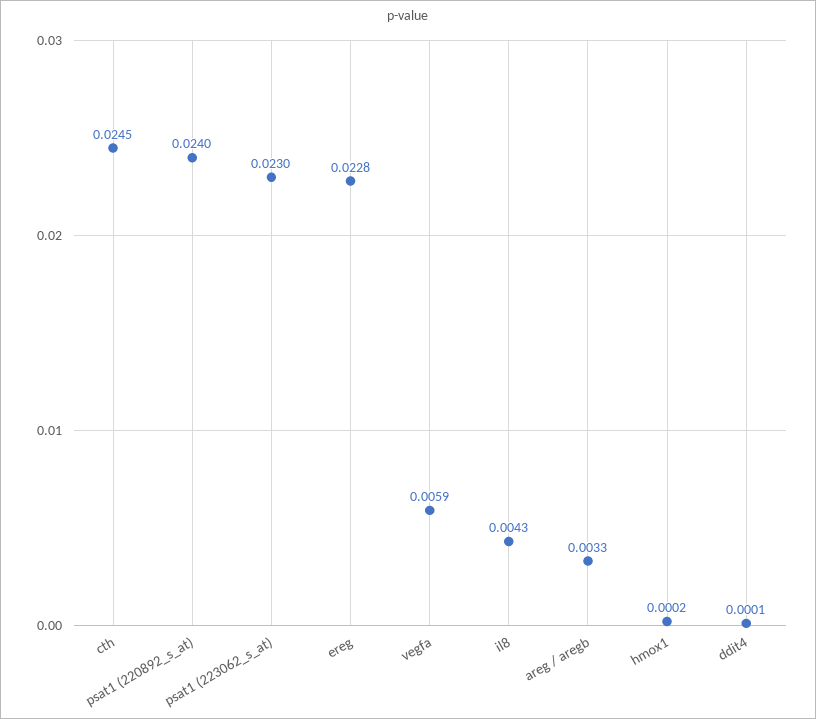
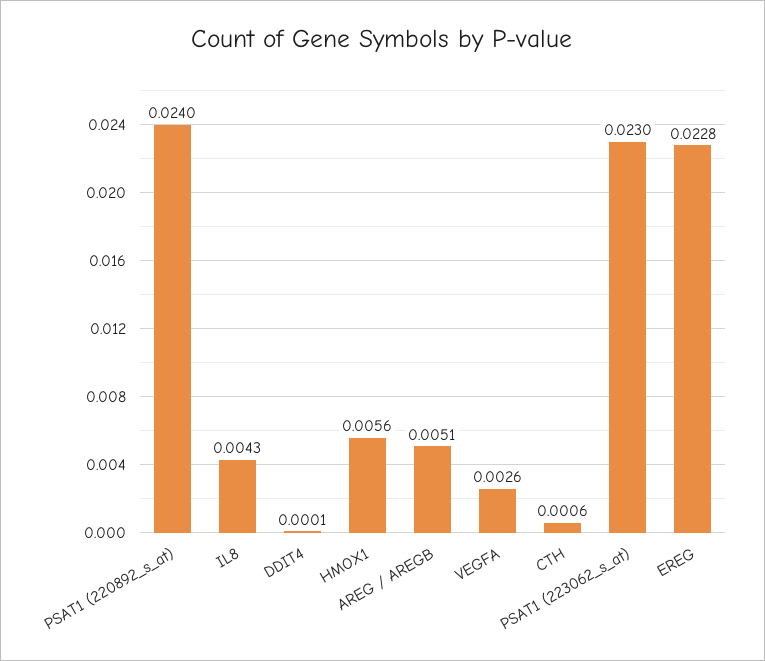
  {
-   "cth": 0.0245,
+   "cth": 0.0006,
    "psat1 (220892_s_at)": 0.024,
    "psat1 (223062_s_at)": 0.023,
    "ereg": 0.0228,
-   "vegfa": 0.0059,
+   "vegfa": 0.0026,
    "il8": 0.0043,
-   "areg / aregb": 0.0033,
+   "areg / aregb": 0.0051,
-   "hmox1": 0.0002,
+   "hmox1": 0.0056,
    "ddit4": 0.0001
  }

